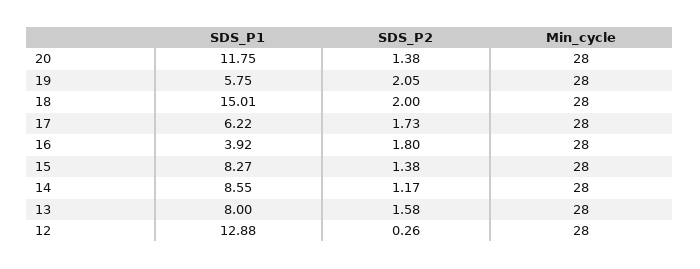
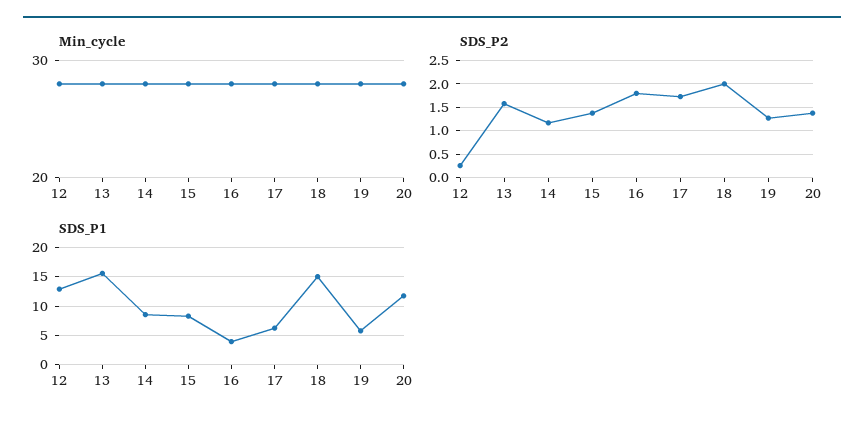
  {
    "SDS_P1": {
      "20": 11.75,
      "19": 5.75,
      "18": 15.01,
      "17": 6.22,
      "16": 3.92,
      "15": 8.27,
      "14": 8.55,
-     "13": 8,
+     "13": 15,
      "12": 12.88
    },
    "SDS_P2": {
      "20": 1.38,
-     "19": 2.05,
+     "19": 1.25,
      "18": 2,
      "17": 1.73,
      "16": 1.8,
      "15": 1.38,
      "14": 1.17,
      "13": 1.58,
      "12": 0.26
    },
    "Min_cycle": {
      "20": 28,
      "19": 28,
      "18": 28,
      "17": 28,
      "16": 28,
      "15": 28,
      "14": 28,
      "13": 28,
      "12": 28
    }
  }

